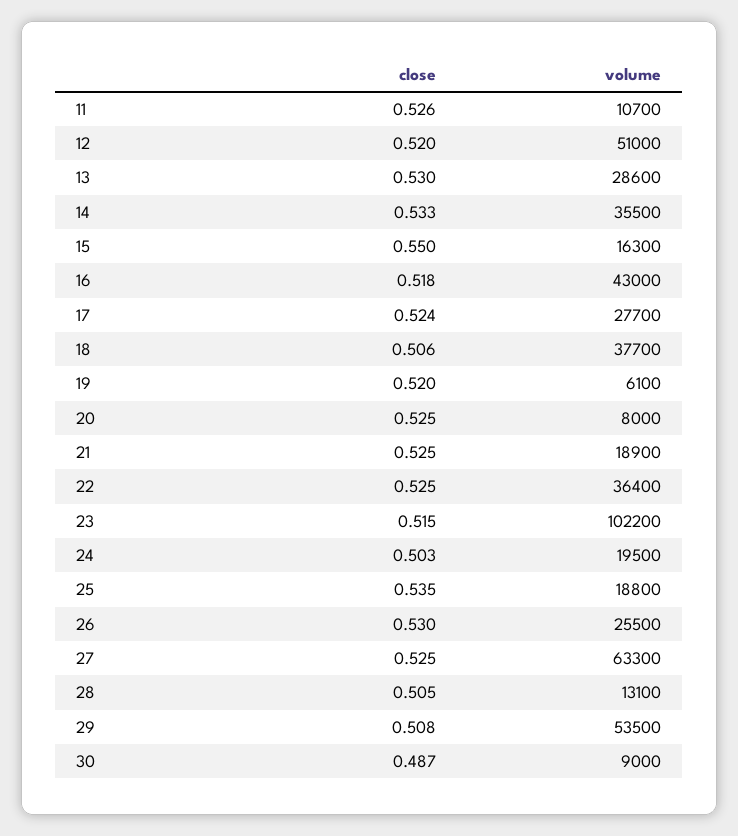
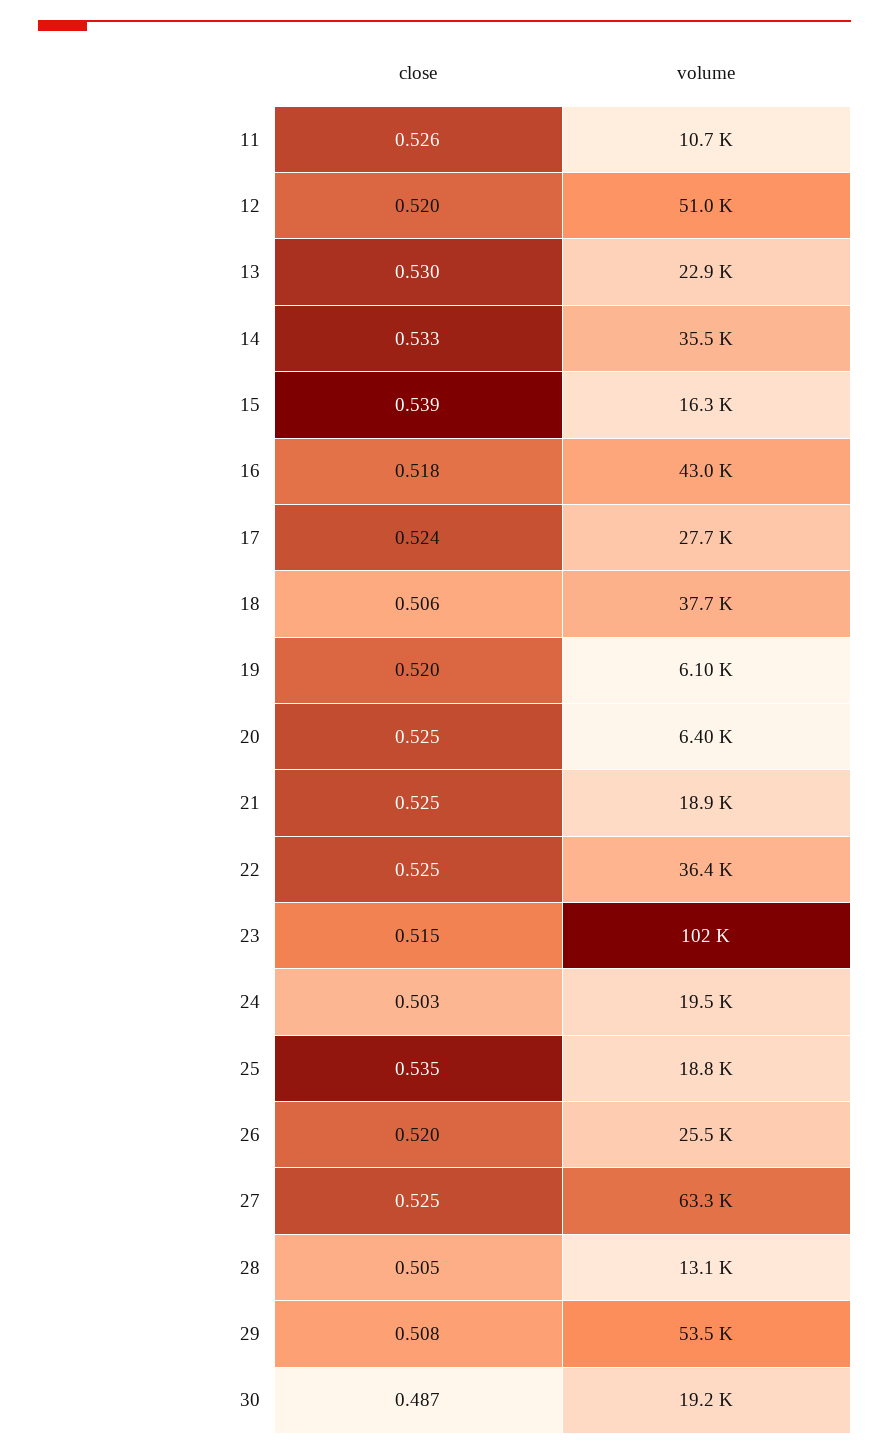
  {
    "close": {
      "11": 0.526,
      "12": 0.52,
      "13": 0.53,
      "14": 0.533,
-     "15": 0.55,
+     "15": 0.539,
      "16": 0.518,
      "17": 0.524,
      "18": 0.506,
      "19": 0.52,
      "20": 0.525,
      "21": 0.525,
      "22": 0.525,
      "23": 0.515,
      "24": 0.503,
      "25": 0.535,
-     "26": 0.53,
+     "26": 0.52,
      "27": 0.525,
      "28": 0.505,
      "29": 0.508,
      "30": 0.487
    },
    "volume": {
      "11": 10700,
      "12": 51000,
-     "13": 28600,
+     "13": 22900,
      "14": 35500,
      "15": 16300,
      "16": 43000,
      "17": 27700,
      "18": 37700,
      "19": 6100,
-     "20": 8000,
+     "20": 6400,
      "21": 18900,
      "22": 36400,
      "23": 102200,
      "24": 19500,
      "25": 18800,
      "26": 25500,
      "27": 63300,
      "28": 13100,
      "29": 53500,
-     "30": 9000
+     "30": 19200
    }
  }

